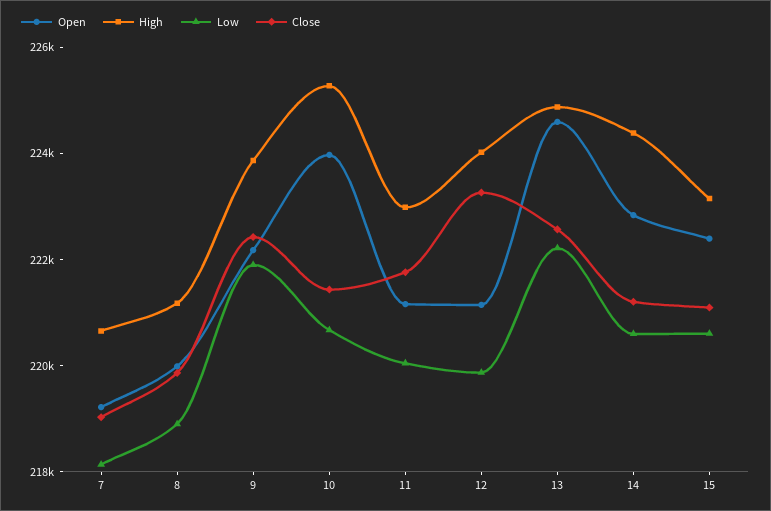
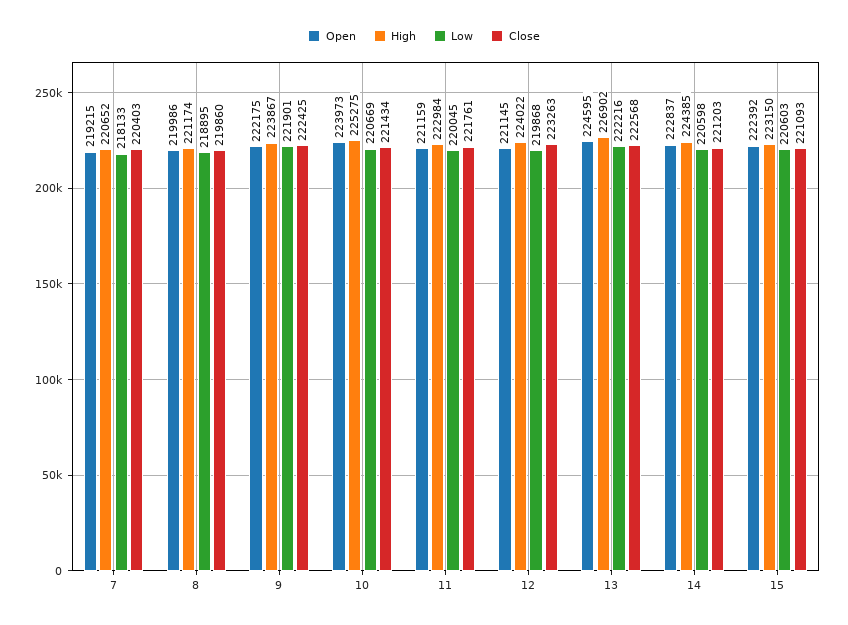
  {
    "Open": {
      "7": 219215,
      "8": 219986,
      "9": 222175,
      "10": 223973,
      "11": 221159,
      "12": 221145,
      "13": 224595,
      "14": 222837,
      "15": 222392
    },
    "High": {
      "7": 220652,
      "8": 221174,
      "9": 223867,
      "10": 225275,
      "11": 222984,
      "12": 224022,
-     "13": 225000,
+     "13": 226902,
      "14": 224385,
      "15": 223150
    },
    "Low": {
      "7": 218133,
      "8": 218895,
      "9": 221901,
      "10": 220669,
      "11": 220045,
      "12": 219868,
      "13": 222216,
      "14": 220598,
      "15": 220603
    },
    "Close": {
-     "7": 219000,
+     "7": 220403,
      "8": 219860,
      "9": 222425,
      "10": 221434,
      "11": 221761,
      "12": 223263,
      "13": 222568,
      "14": 221203,
      "15": 221093
    }
  }

